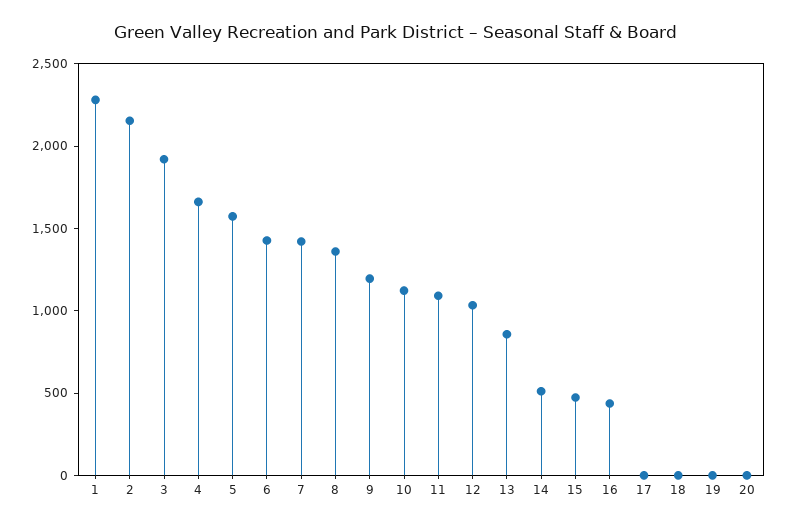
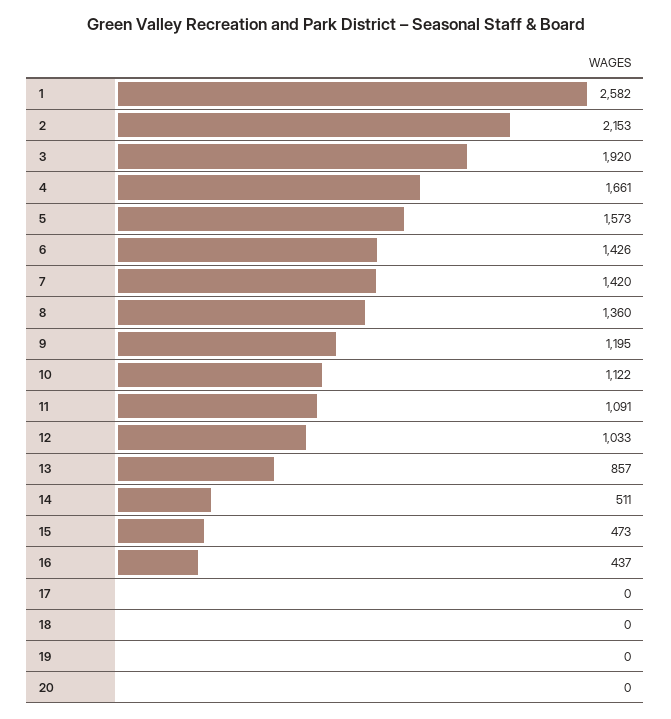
  {
-   "1": 2300,
+   "1": 2582,
    "2": 2153,
    "3": 1920,
    "4": 1661,
    "5": 1573,
    "6": 1426,
    "7": 1420,
    "8": 1360,
    "9": 1195,
    "10": 1122,
    "11": 1091,
    "12": 1033,
    "13": 857,
    "14": 511,
    "15": 473,
    "16": 437,
    "17": 0,
    "18": 0,
    "19": 0,
    "20": 0
  }

